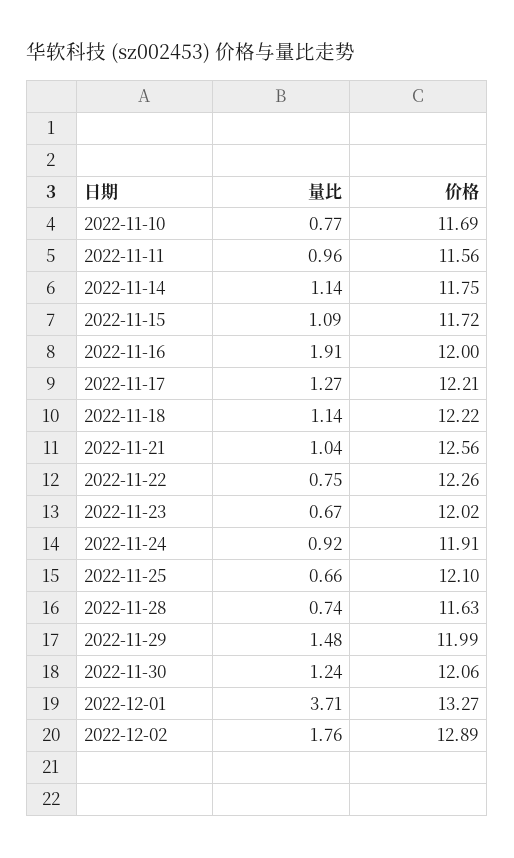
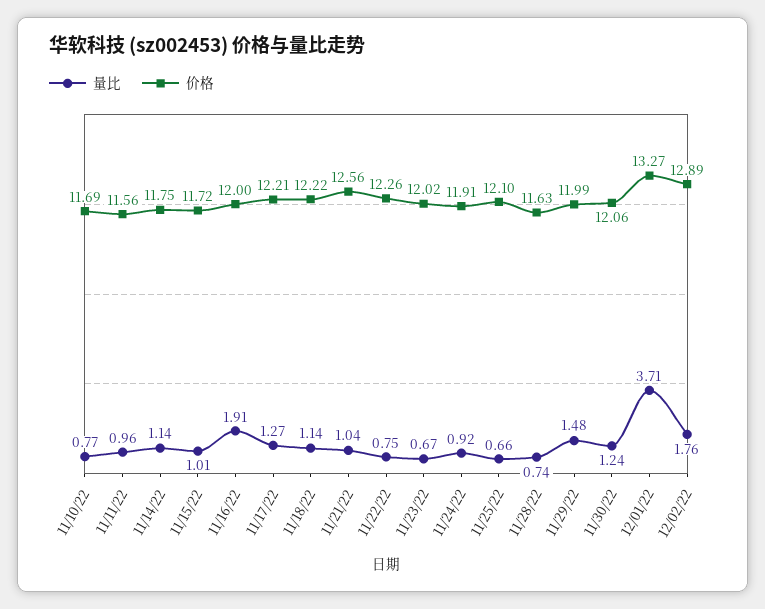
  {
    "量比": {
      "2022-11-10": 0.77,
      "2022-11-11": 0.96,
      "2022-11-14": 1.14,
-     "2022-11-15": 1.09,
+     "2022-11-15": 1.01,
      "2022-11-16": 1.91,
      "2022-11-17": 1.27,
      "2022-11-18": 1.14,
      "2022-11-21": 1.04,
      "2022-11-22": 0.75,
      "2022-11-23": 0.67,
      "2022-11-24": 0.92,
      "2022-11-25": 0.66,
      "2022-11-28": 0.74,
      "2022-11-29": 1.48,
      "2022-11-30": 1.24,
      "2022-12-01": 3.71,
      "2022-12-02": 1.76
    },
    "价格": {
      "2022-11-10": 11.69,
      "2022-11-11": 11.56,
      "2022-11-14": 11.75,
      "2022-11-15": 11.72,
      "2022-11-16": 12,
      "2022-11-17": 12.21,
      "2022-11-18": 12.22,
      "2022-11-21": 12.56,
      "2022-11-22": 12.26,
      "2022-11-23": 12.02,
      "2022-11-24": 11.91,
      "2022-11-25": 12.1,
      "2022-11-28": 11.63,
      "2022-11-29": 11.99,
      "2022-11-30": 12.06,
      "2022-12-01": 13.27,
      "2022-12-02": 12.89
    }
  }

